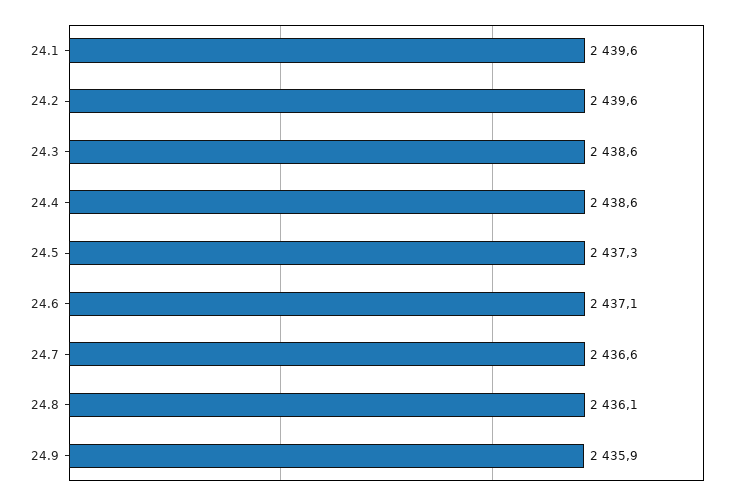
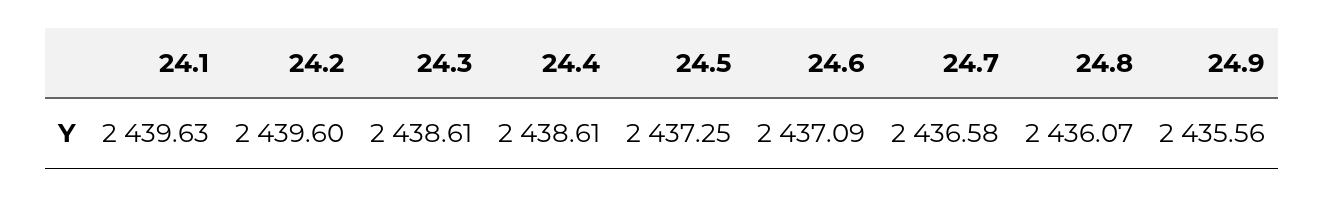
  {
    "24.1": 2439.63,
    "24.2": 2439.6,
    "24.3": 2438.61,
    "24.4": 2438.61,
    "24.5": 2437.25,
    "24.6": 2437.09,
    "24.7": 2436.58,
    "24.8": 2436.07,
-   "24.9": 2435.9
+   "24.9": 2435.56
  }

